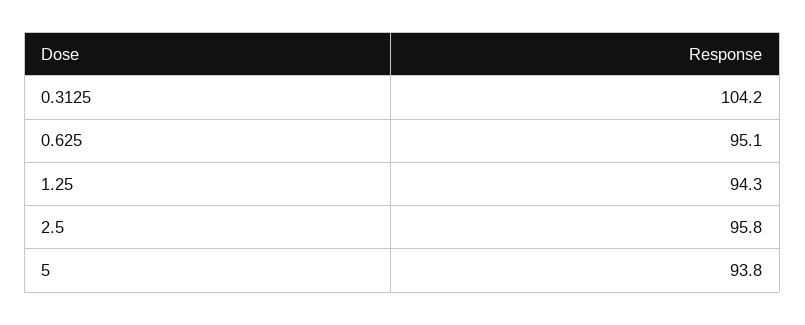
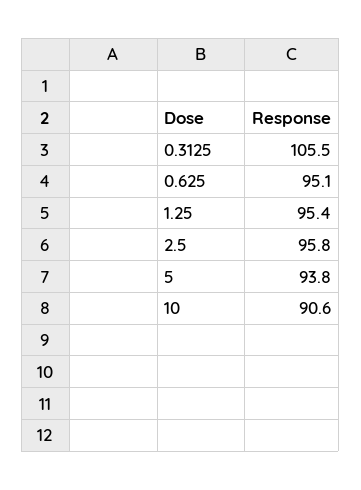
  {
-   "0.3125": 104.2,
+   "0.3125": 105.5,
    "0.625": 95.1,
-   "1.25": 94.3,
+   "1.25": 95.4,
    "2.5": 95.8,
-   "5": 93.8
+   "5": 93.8,
+   "10": 90.6
  }

